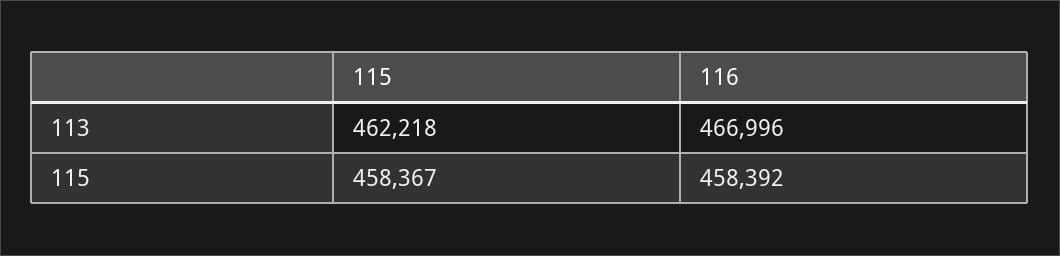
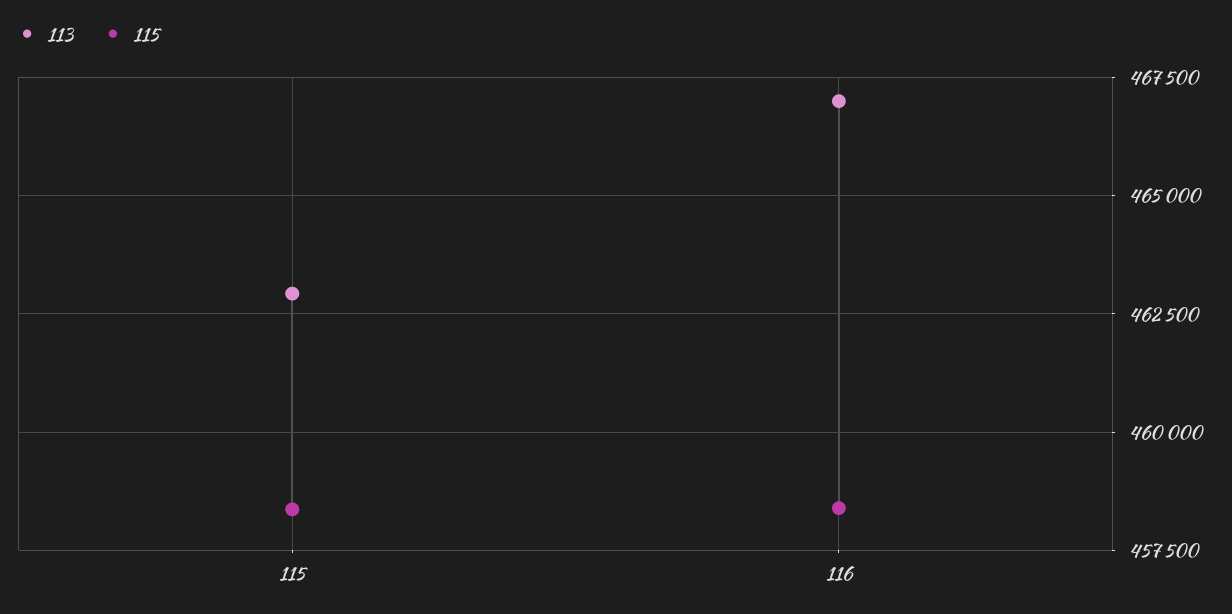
  {
    "113": {
-     "115": 462218,
+     "115": 463000,
      "116": 466996
    },
    "115": {
      "115": 458367,
      "116": 458392
    }
  }

